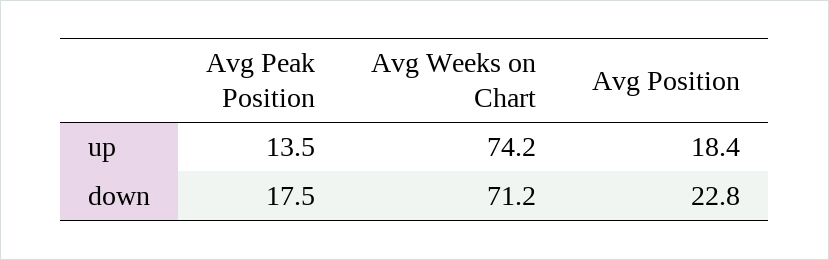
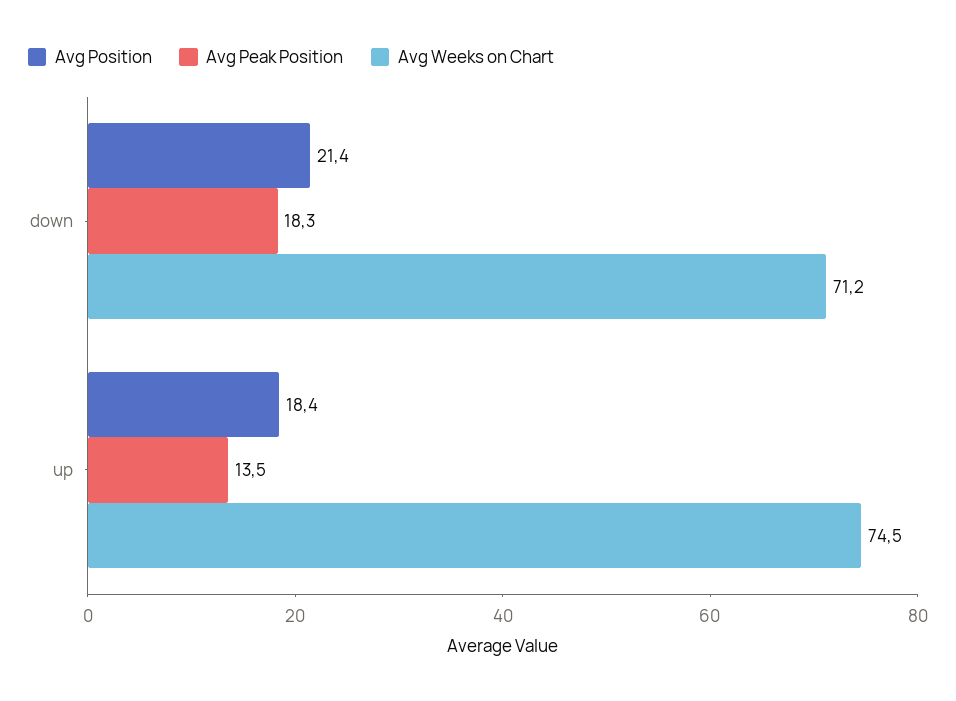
  {
    "Avg Peak Position": {
      "up": 13.5,
-     "down": 17.5
+     "down": 18.3
    },
    "Avg Weeks on Chart": {
-     "up": 74.2,
+     "up": 74.5,
      "down": 71.2
    },
    "Avg Position": {
      "up": 18.4,
-     "down": 22.8
+     "down": 21.4
    }
  }

